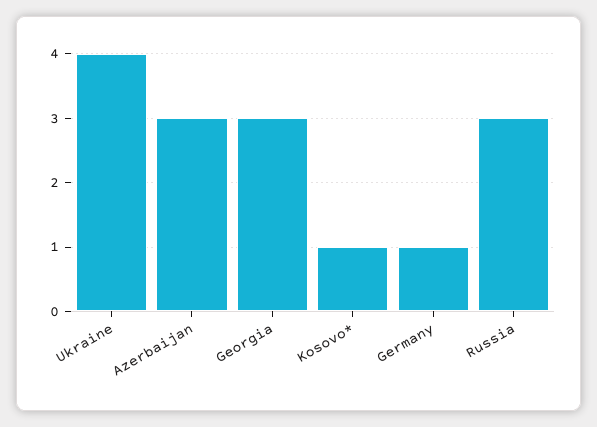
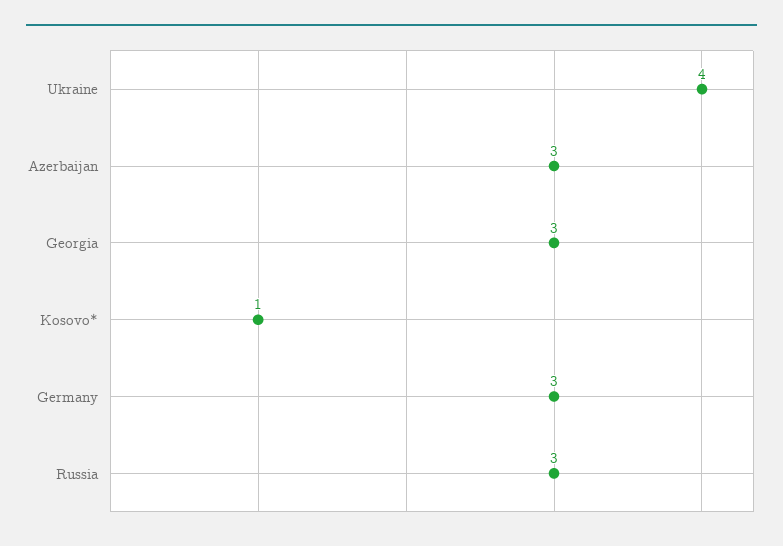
  {
    "Ukraine": 4,
    "Azerbaijan": 3,
    "Georgia": 3,
    "Kosovo*": 1,
-   "Germany": 1,
+   "Germany": 3,
    "Russia": 3
  }

